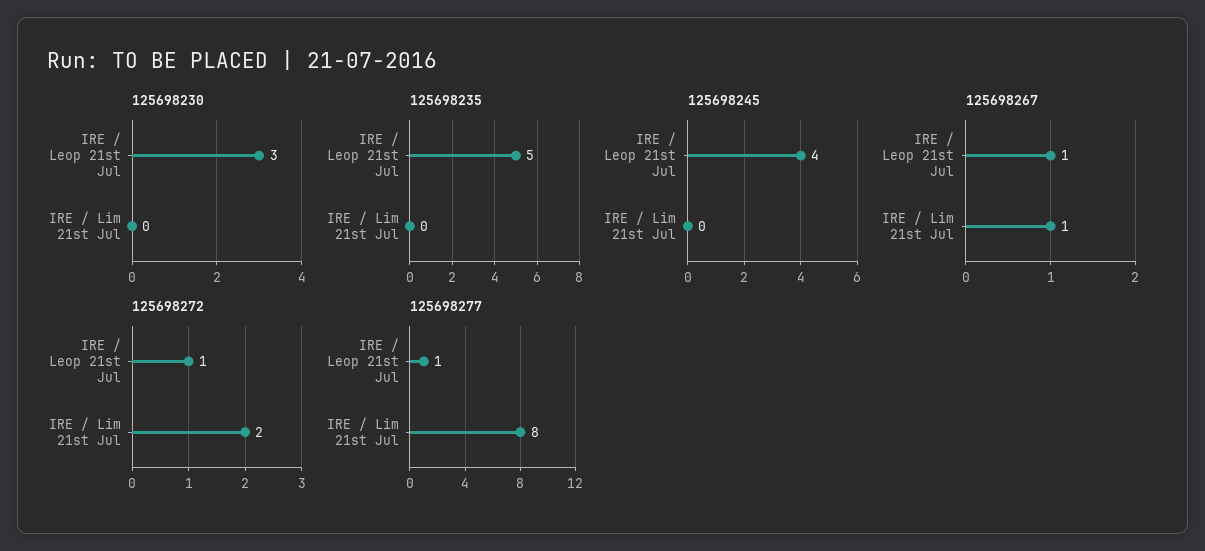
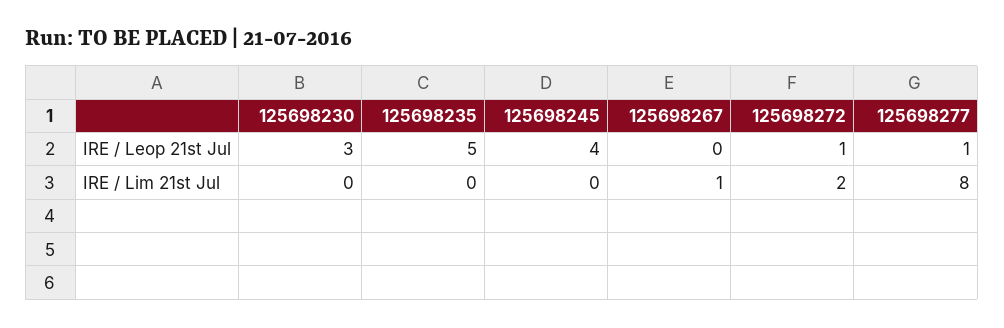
  {
    "125698230": {
      "IRE / Leop 21st Jul": 3,
      "IRE / Lim 21st Jul": 0
    },
    "125698235": {
      "IRE / Leop 21st Jul": 5,
      "IRE / Lim 21st Jul": 0
    },
    "125698245": {
      "IRE / Leop 21st Jul": 4,
      "IRE / Lim 21st Jul": 0
    },
    "125698267": {
-     "IRE / Leop 21st Jul": 1,
+     "IRE / Leop 21st Jul": 0,
      "IRE / Lim 21st Jul": 1
    },
    "125698272": {
      "IRE / Leop 21st Jul": 1,
      "IRE / Lim 21st Jul": 2
    },
    "125698277": {
      "IRE / Leop 21st Jul": 1,
      "IRE / Lim 21st Jul": 8
    }
  }

